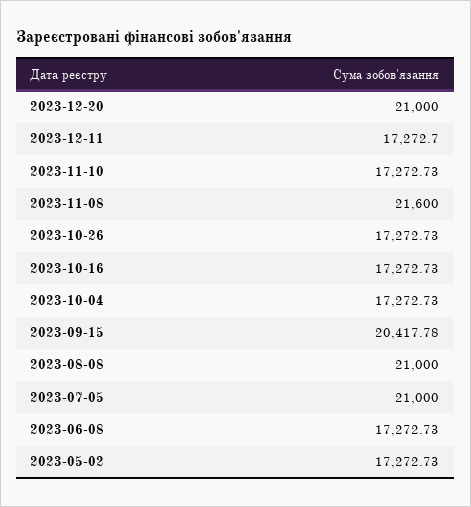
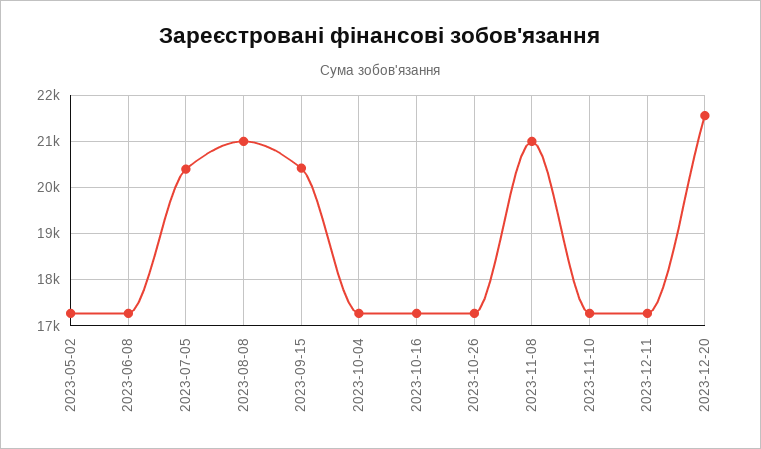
  {
-   "2023-12-20": 21000,
+   "2023-12-20": 21600,
    "2023-12-11": 17272.7,
    "2023-11-10": 17272.73,
-   "2023-11-08": 21600,
+   "2023-11-08": 21000,
    "2023-10-26": 17272.73,
    "2023-10-16": 17272.73,
    "2023-10-04": 17272.73,
    "2023-09-15": 20417.78,
    "2023-08-08": 21000,
-   "2023-07-05": 21000,
+   "2023-07-05": 20400,
    "2023-06-08": 17272.73,
    "2023-05-02": 17272.73
  }

